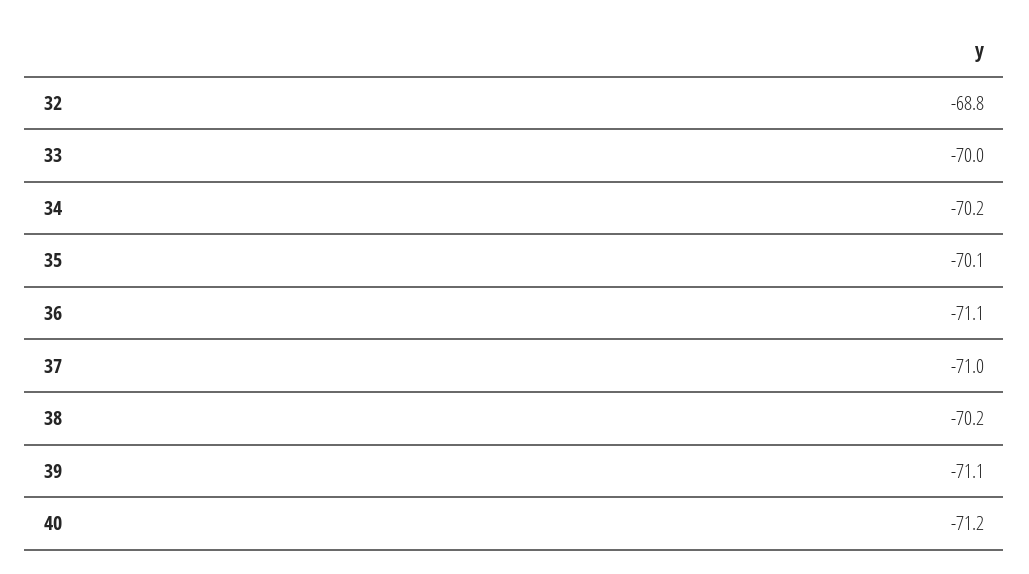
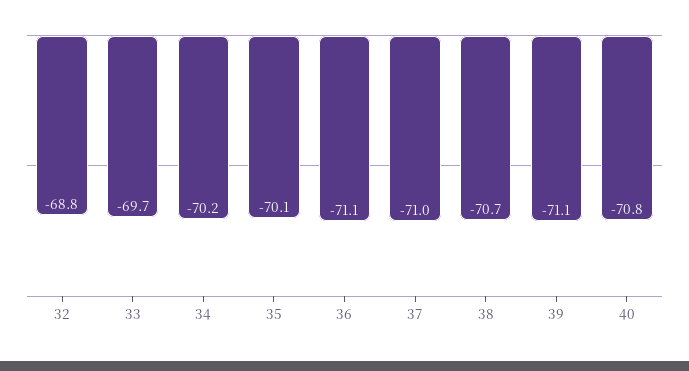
  {
    "32": -68.8,
-   "33": -70,
+   "33": -69.7,
    "34": -70.2,
    "35": -70.1,
    "36": -71.1,
    "37": -71,
-   "38": -70.2,
+   "38": -70.7,
    "39": -71.1,
-   "40": -71.2
+   "40": -70.8
  }

